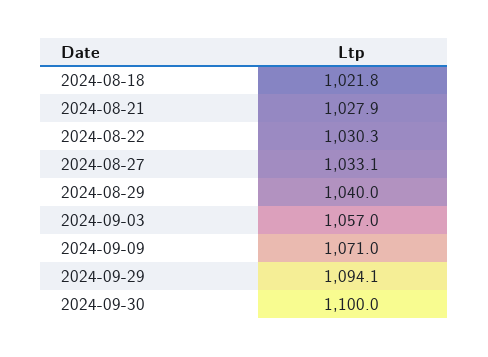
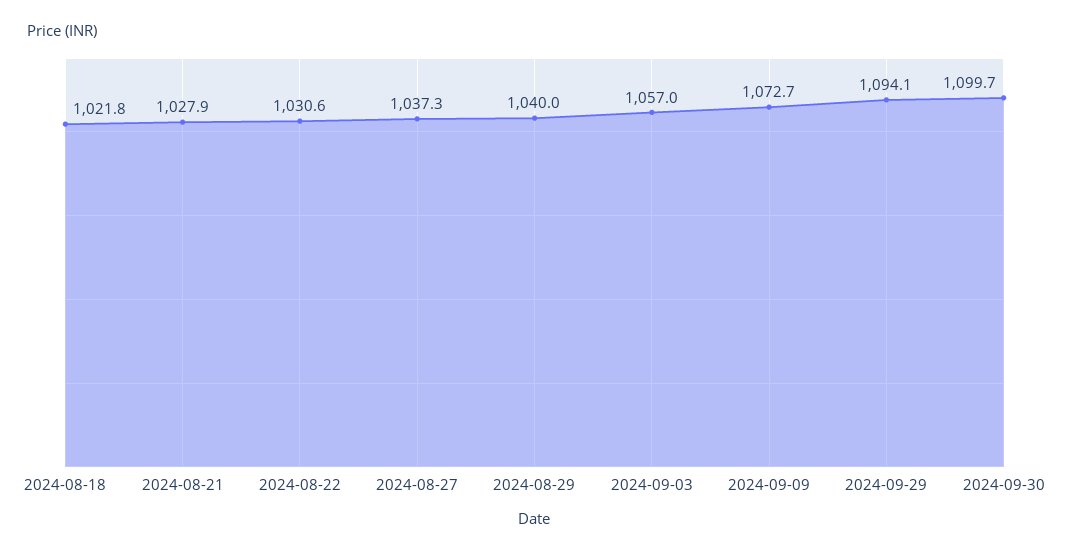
  {
    "2024-08-18": 1021.8,
    "2024-08-21": 1027.9,
-   "2024-08-22": 1030.3,
+   "2024-08-22": 1030.6,
-   "2024-08-27": 1033.1,
+   "2024-08-27": 1037.3,
    "2024-08-29": 1040,
    "2024-09-03": 1057,
-   "2024-09-09": 1071,
+   "2024-09-09": 1072.7,
    "2024-09-29": 1094.1,
-   "2024-09-30": 1100
+   "2024-09-30": 1099.7
  }

